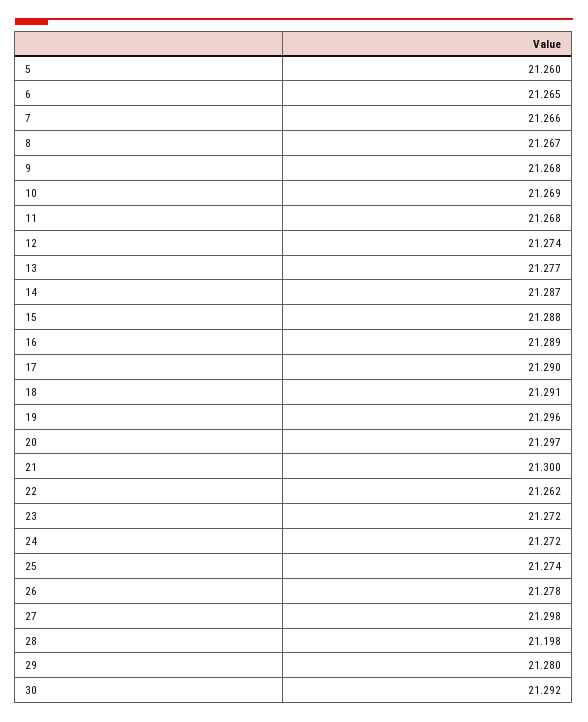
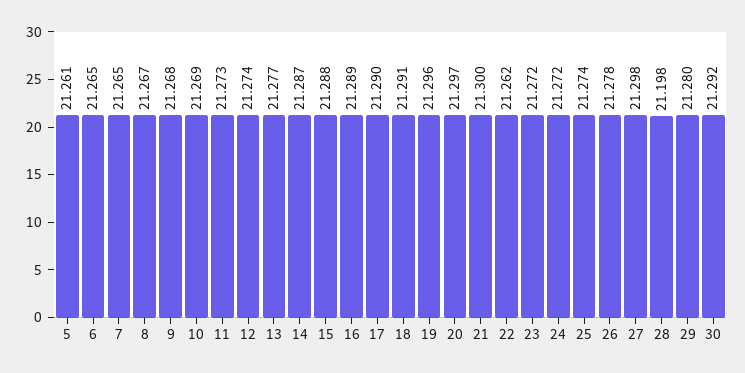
  {
-   "5": 21.26,
+   "5": 21.261,
    "6": 21.265,
-   "7": 21.266,
+   "7": 21.265,
    "8": 21.267,
    "9": 21.268,
    "10": 21.269,
-   "11": 21.268,
+   "11": 21.273,
    "12": 21.274,
    "13": 21.277,
    "14": 21.287,
    "15": 21.288,
    "16": 21.289,
    "17": 21.29,
    "18": 21.291,
    "19": 21.296,
    "20": 21.297,
    "21": 21.3,
    "22": 21.262,
    "23": 21.272,
    "24": 21.272,
    "25": 21.274,
    "26": 21.278,
    "27": 21.298,
    "28": 21.198,
    "29": 21.28,
    "30": 21.292
  }

